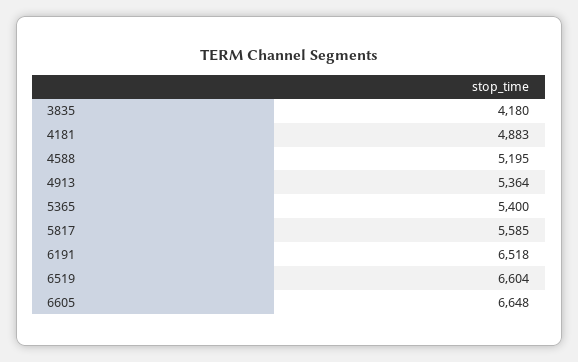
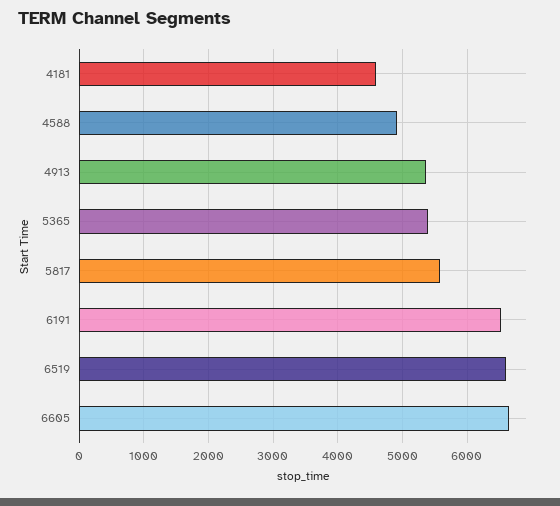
  {
-   "3835": 4180,
-   "4181": 4883,
+   "4181": 4600,
-   "4588": 5195,
+   "4588": 4900,
    "4913": 5364,
    "5365": 5400,
    "5817": 5585,
    "6191": 6518,
    "6519": 6604,
    "6605": 6648
  }

